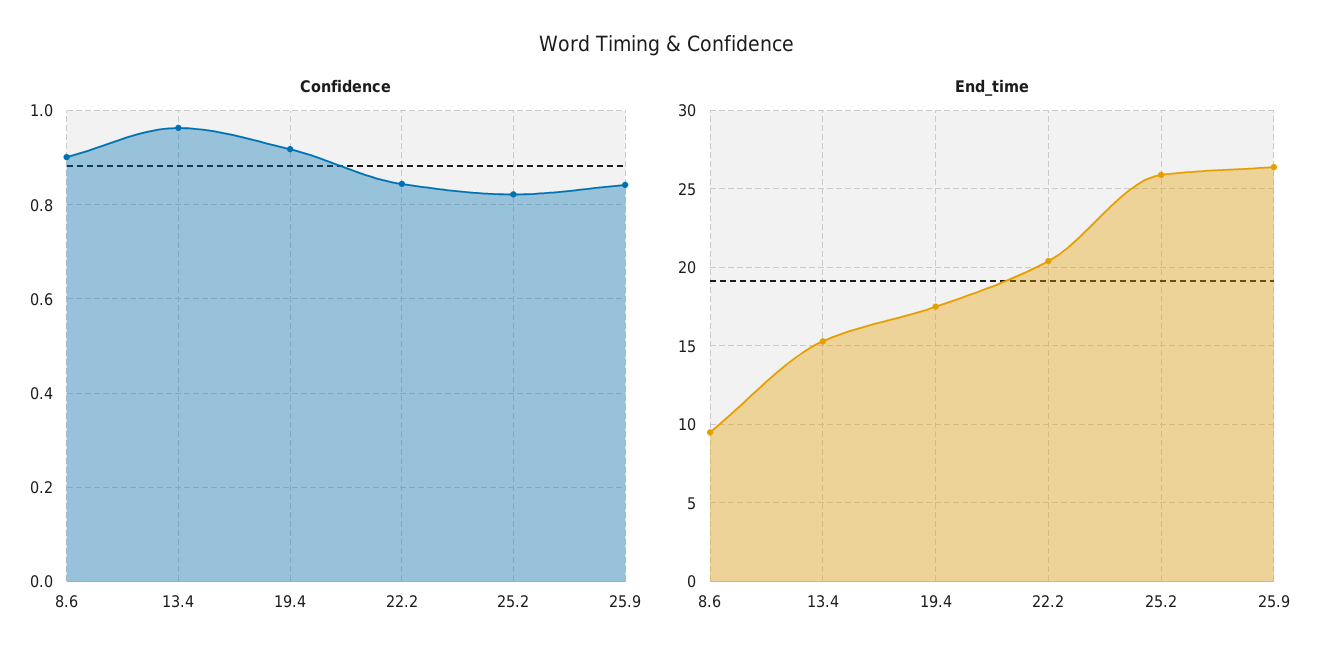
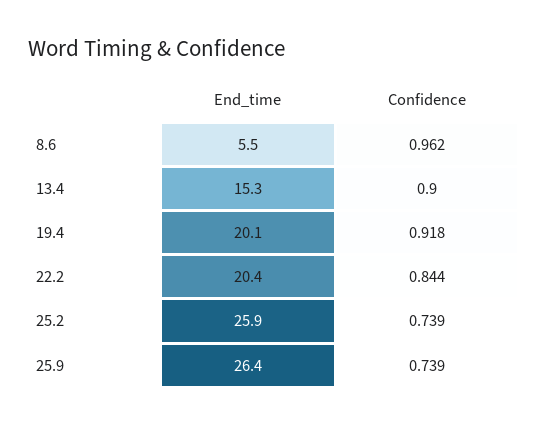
  {
    "Confidence": {
-     "8.6": 0.9,
+     "8.6": 0.962,
-     "13.4": 0.96,
+     "13.4": 0.9,
      "19.4": 0.918,
      "22.2": 0.844,
-     "25.2": 0.82,
+     "25.2": 0.739,
-     "25.9": 0.84
+     "25.9": 0.739
    },
    "End_time": {
-     "8.6": 9.5,
+     "8.6": 5.5,
      "13.4": 15.3,
-     "19.4": 17.5,
+     "19.4": 20.1,
      "22.2": 20.4,
      "25.2": 25.9,
      "25.9": 26.4
    }
  }

